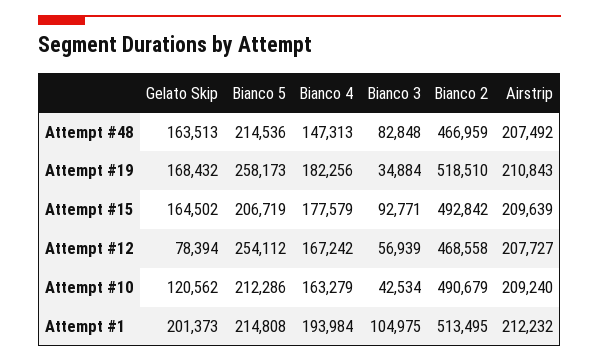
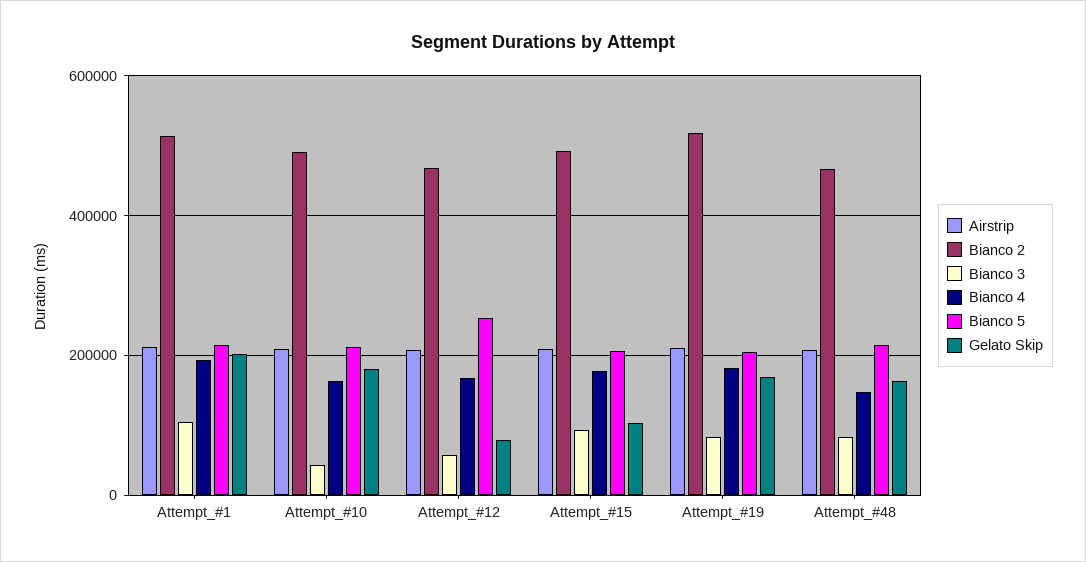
  {
    "Gelato Skip": {
      "Attempt #48": 163513,
      "Attempt #19": 168432,
-     "Attempt #15": 164502,
+     "Attempt #15": 100000,
      "Attempt #12": 78394,
-     "Attempt #10": 120562,
+     "Attempt #10": 180000,
      "Attempt #1": 201373
    },
    "Bianco 5": {
      "Attempt #48": 214536,
-     "Attempt #19": 258173,
+     "Attempt #19": 200000,
      "Attempt #15": 206719,
      "Attempt #12": 254112,
      "Attempt #10": 212286,
      "Attempt #1": 214808
    },
    "Bianco 4": {
      "Attempt #48": 147313,
      "Attempt #19": 182256,
      "Attempt #15": 177579,
      "Attempt #12": 167242,
      "Attempt #10": 163279,
      "Attempt #1": 193984
    },
    "Bianco 3": {
      "Attempt #48": 82848,
-     "Attempt #19": 34884,
+     "Attempt #19": 80000,
      "Attempt #15": 92771,
      "Attempt #12": 56939,
      "Attempt #10": 42534,
      "Attempt #1": 104975
    },
    "Bianco 2": {
      "Attempt #48": 466959,
      "Attempt #19": 518510,
      "Attempt #15": 492842,
      "Attempt #12": 468558,
      "Attempt #10": 490679,
      "Attempt #1": 513495
    },
    "Airstrip": {
      "Attempt #48": 207492,
      "Attempt #19": 210843,
      "Attempt #15": 209639,
      "Attempt #12": 207727,
      "Attempt #10": 209240,
      "Attempt #1": 212232
    }
  }

